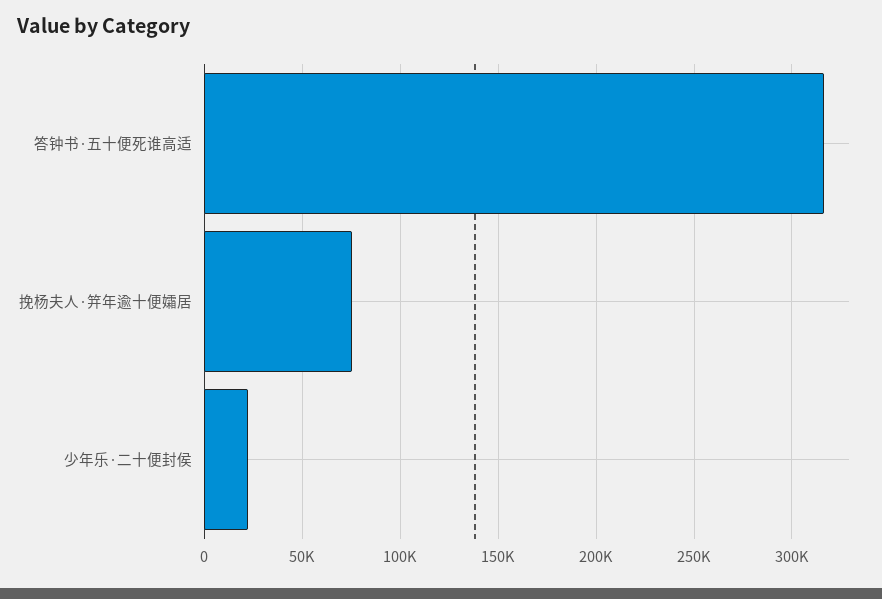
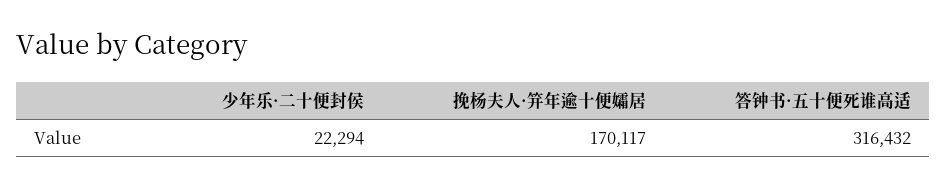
  {
    "答钟书·五十便死谁高适": 316432,
-   "挽杨夫人·笄年逾十便孀居": 75000,
+   "挽杨夫人·笄年逾十便孀居": 170117,
    "少年乐·二十便封侯": 22294
  }

